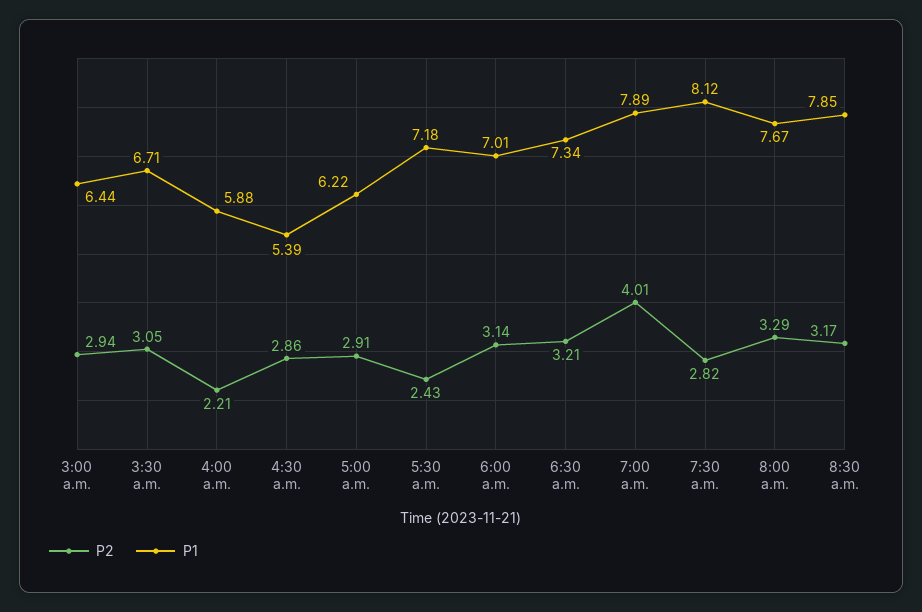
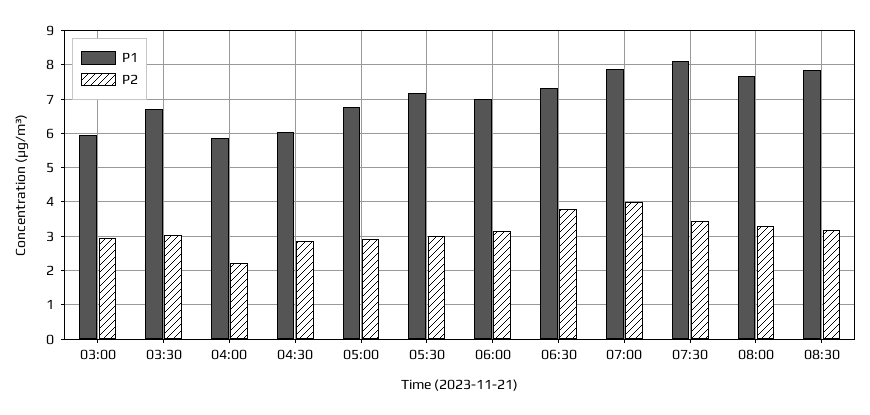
  {
    "P2": {
      "3:00 a.m.": 2.94,
      "3:30 a.m.": 3.05,
      "4:00 a.m.": 2.21,
      "4:30 a.m.": 2.86,
      "5:00 a.m.": 2.91,
-     "5:30 a.m.": 2.43,
+     "5:30 a.m.": 3,
      "6:00 a.m.": 3.14,
-     "6:30 a.m.": 3.21,
+     "6:30 a.m.": 3.8,
      "7:00 a.m.": 4.01,
-     "7:30 a.m.": 2.82,
+     "7:30 a.m.": 3.4,
      "8:00 a.m.": 3.29,
      "8:30 a.m.": 3.17
    },
    "P1": {
-     "3:00 a.m.": 6.44,
+     "3:00 a.m.": 6,
      "3:30 a.m.": 6.71,
      "4:00 a.m.": 5.88,
-     "4:30 a.m.": 5.39,
+     "4:30 a.m.": 6,
-     "5:00 a.m.": 6.22,
+     "5:00 a.m.": 6.8,
      "5:30 a.m.": 7.18,
      "6:00 a.m.": 7.01,
      "6:30 a.m.": 7.34,
      "7:00 a.m.": 7.89,
      "7:30 a.m.": 8.12,
      "8:00 a.m.": 7.67,
      "8:30 a.m.": 7.85
    }
  }

